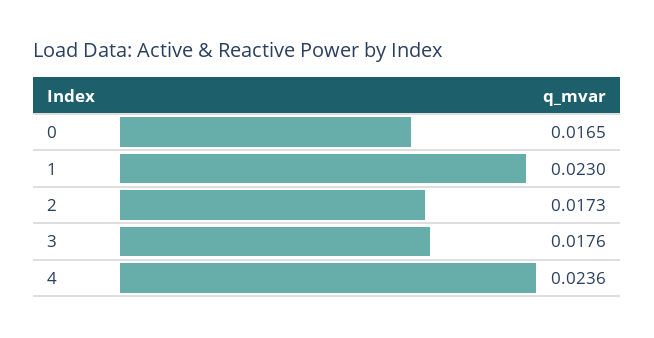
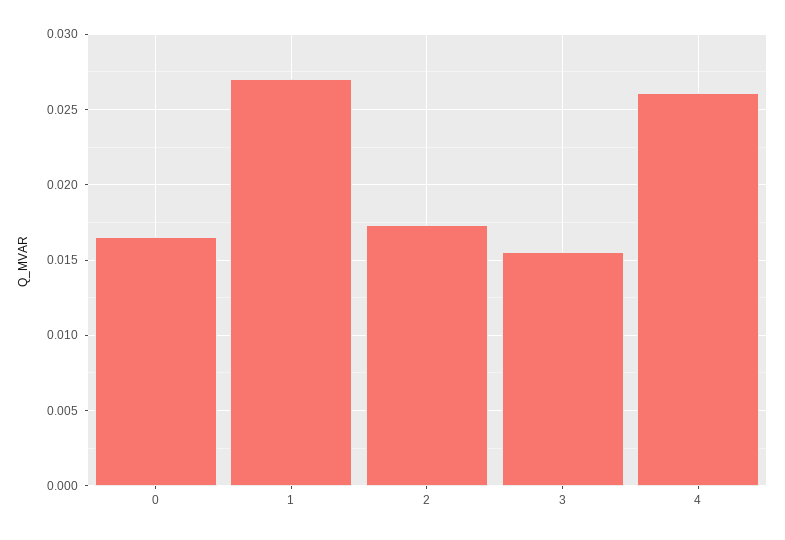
  {
    "0": 0.0165,
-   "1": 0.023,
+   "1": 0.027,
    "2": 0.0173,
-   "3": 0.0176,
+   "3": 0.0155,
-   "4": 0.0236
+   "4": 0.026
  }

